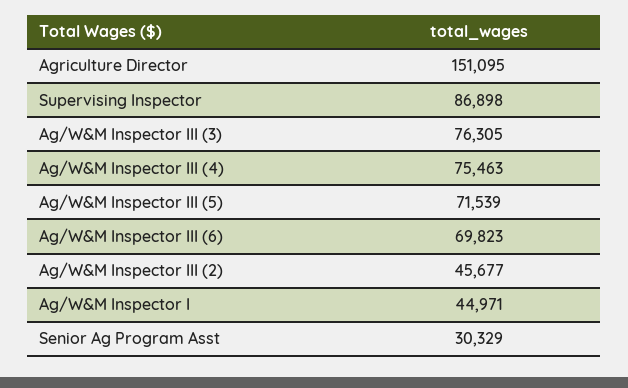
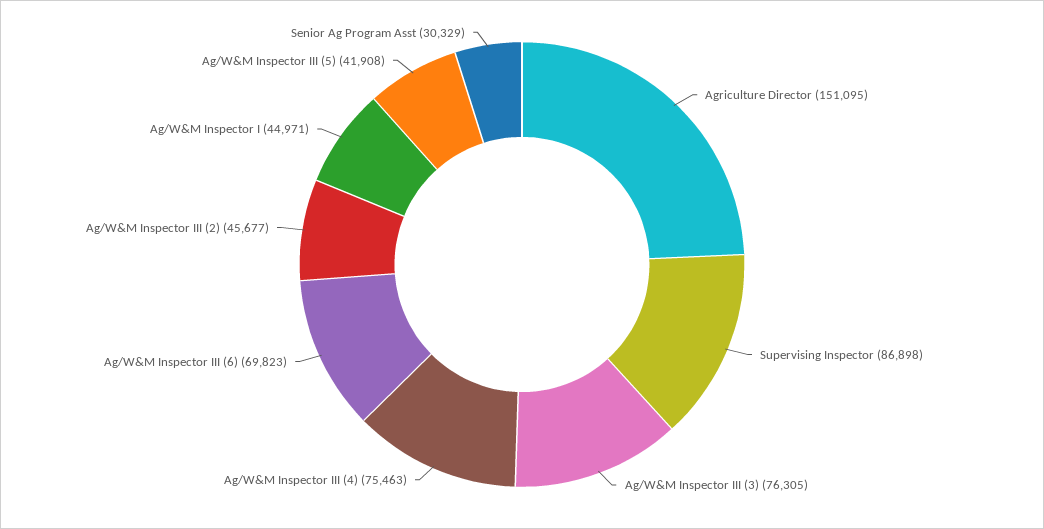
  {
    "Agriculture Director": 151095,
    "Supervising Inspector": 86898,
    "Ag/W&M Inspector III (3)": 76305,
    "Ag/W&M Inspector III (4)": 75463,
-   "Ag/W&M Inspector III (5)": 71539,
+   "Ag/W&M Inspector III (5)": 41908,
    "Ag/W&M Inspector III (6)": 69823,
    "Ag/W&M Inspector III (2)": 45677,
    "Ag/W&M Inspector I": 44971,
    "Senior Ag Program Asst": 30329
  }

